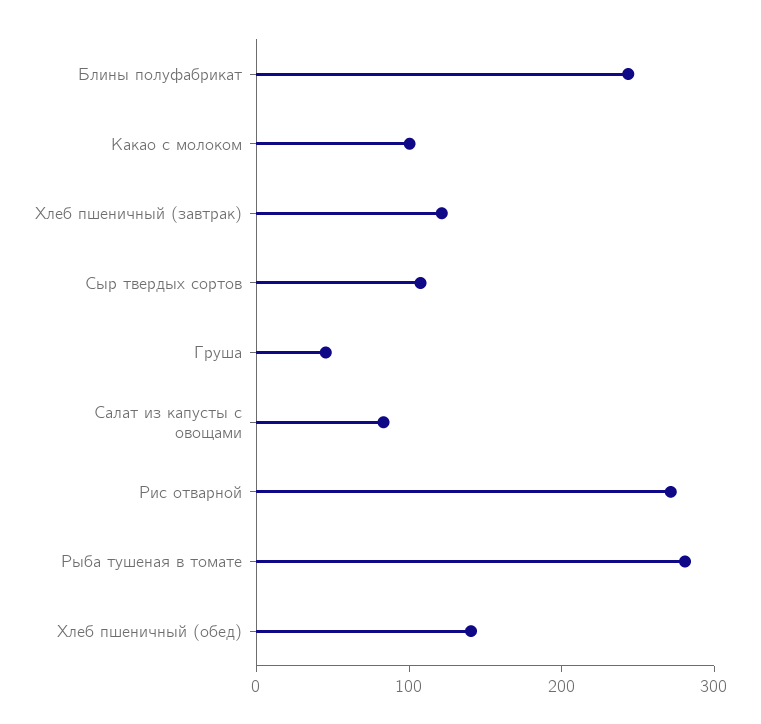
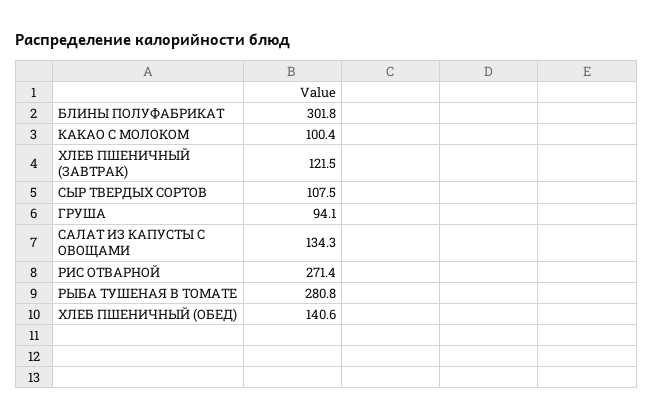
  {
-   "Блины полуфабрикат": 240,
+   "Блины полуфабрикат": 301.8,
    "Какао с молоком": 100.4,
    "Хлеб пшеничный (завтрак)": 121.5,
    "Сыр твердых сортов": 107.5,
-   "Груша": 40,
+   "Груша": 94.1,
-   "Салат из капусты с овощами": 80,
+   "Салат из капусты с овощами": 134.3,
    "Рис отварной": 271.4,
    "Рыба тушеная в томате": 280.8,
    "Хлеб пшеничный (обед)": 140.6
  }

